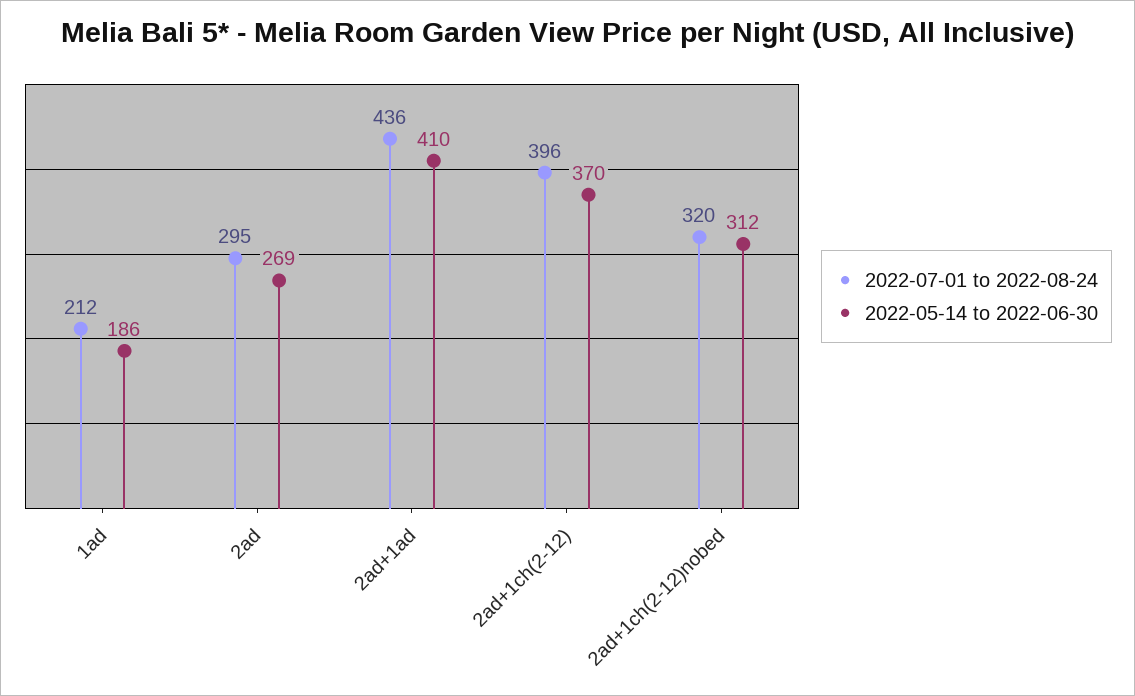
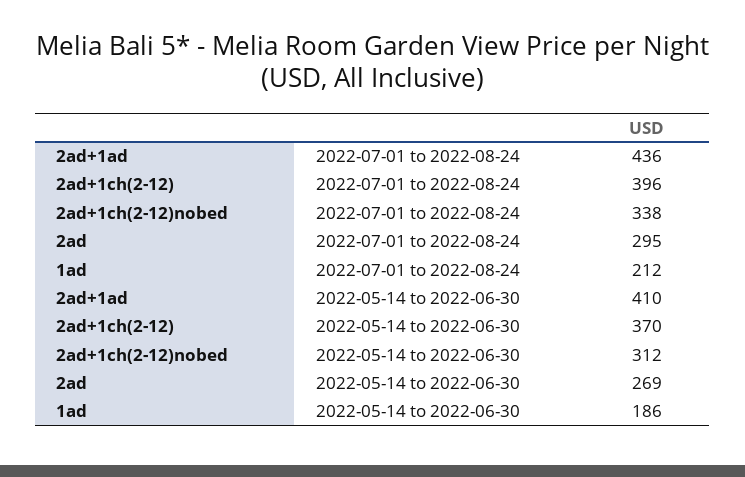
  {
    "2022-07-01 to 2022-08-24": {
      "1ad": 212,
      "2ad": 295,
      "2ad+1ad": 436,
      "2ad+1ch(2-12)": 396,
-     "2ad+1ch(2-12)nobed": 320
+     "2ad+1ch(2-12)nobed": 338
    },
    "2022-05-14 to 2022-06-30": {
      "1ad": 186,
      "2ad": 269,
      "2ad+1ad": 410,
      "2ad+1ch(2-12)": 370,
      "2ad+1ch(2-12)nobed": 312
    }
  }

